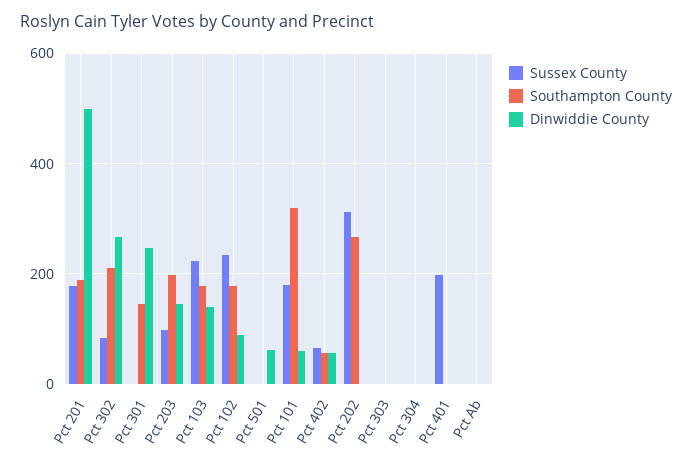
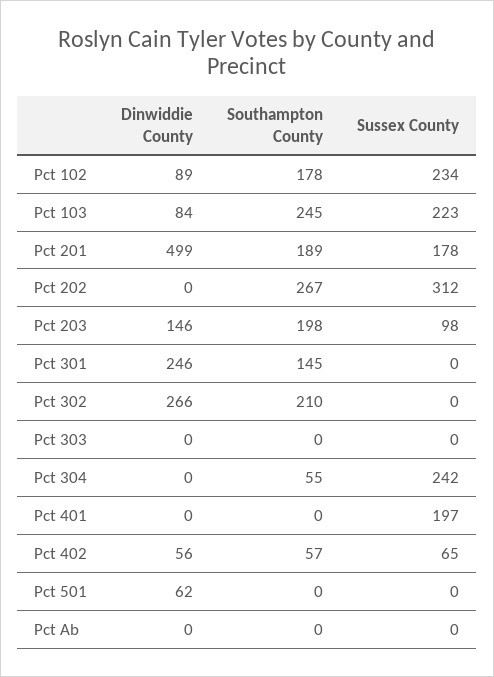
  {
    "Sussex County": {
      "Pct 201": 178,
-     "Pct 302": 80,
+     "Pct 302": 0,
      "Pct 301": 0,
      "Pct 203": 98,
      "Pct 103": 223,
      "Pct 102": 234,
      "Pct 501": 0,
-     "Pct 101": 180,
      "Pct 402": 65,
      "Pct 202": 312,
      "Pct 303": 0,
-     "Pct 304": 0,
+     "Pct 304": 242,
      "Pct 401": 197,
      "Pct Ab": 0
    },
    "Southampton County": {
      "Pct 201": 189,
      "Pct 302": 210,
      "Pct 301": 145,
      "Pct 203": 198,
-     "Pct 103": 180,
+     "Pct 103": 245,
      "Pct 102": 178,
      "Pct 501": 0,
-     "Pct 101": 320,
      "Pct 402": 57,
      "Pct 202": 267,
      "Pct 303": 0,
-     "Pct 304": 0,
+     "Pct 304": 55,
      "Pct 401": 0,
      "Pct Ab": 0
    },
    "Dinwiddie County": {
      "Pct 201": 499,
      "Pct 302": 266,
      "Pct 301": 246,
      "Pct 203": 146,
-     "Pct 103": 140,
+     "Pct 103": 84,
      "Pct 102": 89,
      "Pct 501": 62,
-     "Pct 101": 60,
      "Pct 402": 56,
      "Pct 202": 0,
      "Pct 303": 0,
      "Pct 304": 0,
      "Pct 401": 0,
      "Pct Ab": 0
    }
  }

